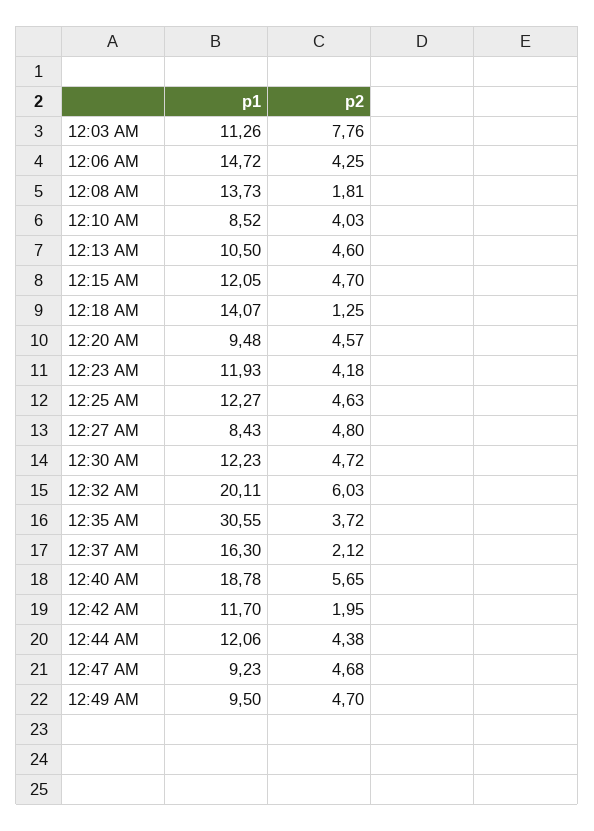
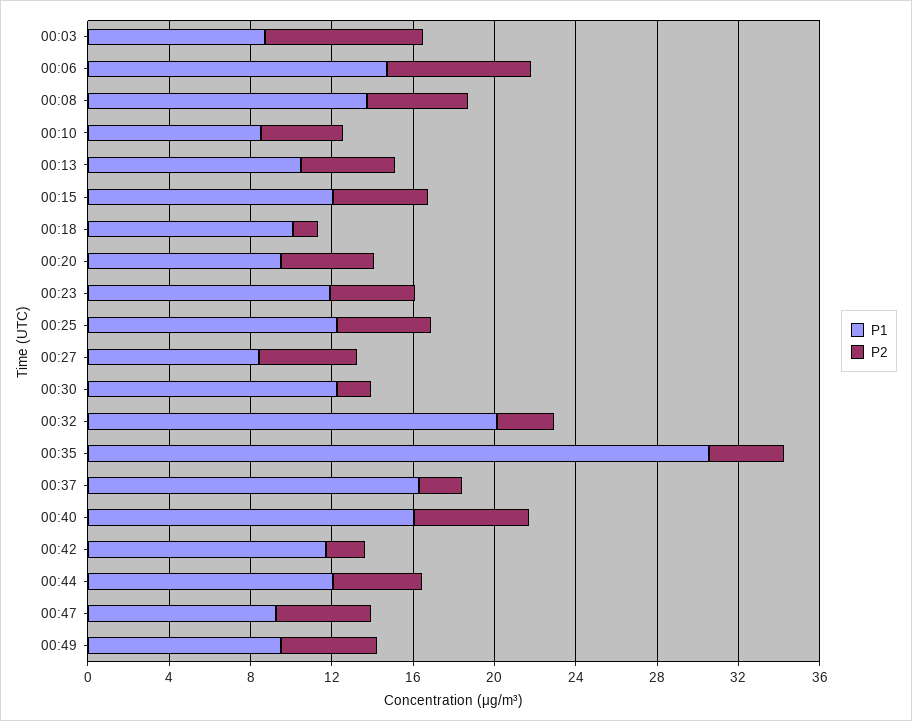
  {
    "p1": {
-     "12:03 AM": 11.26,
+     "12:03 AM": 9,
      "12:06 AM": 14.72,
      "12:08 AM": 13.73,
      "12:10 AM": 8.52,
      "12:13 AM": 10.5,
      "12:15 AM": 12.05,
-     "12:18 AM": 14.07,
+     "12:18 AM": 10,
      "12:20 AM": 9.48,
      "12:23 AM": 11.93,
      "12:25 AM": 12.27,
      "12:27 AM": 8.43,
      "12:30 AM": 12.23,
      "12:32 AM": 20.11,
      "12:35 AM": 30.55,
      "12:37 AM": 16.3,
-     "12:40 AM": 18.78,
+     "12:40 AM": 16,
      "12:42 AM": 11.7,
      "12:44 AM": 12.06,
      "12:47 AM": 9.23,
      "12:49 AM": 9.5
    },
    "p2": {
      "12:03 AM": 7.76,
-     "12:06 AM": 4.25,
+     "12:06 AM": 7,
-     "12:08 AM": 1.81,
+     "12:08 AM": 5,
      "12:10 AM": 4.03,
      "12:13 AM": 4.6,
      "12:15 AM": 4.7,
      "12:18 AM": 1.25,
      "12:20 AM": 4.57,
      "12:23 AM": 4.18,
      "12:25 AM": 4.63,
      "12:27 AM": 4.8,
-     "12:30 AM": 4.72,
+     "12:30 AM": 2,
-     "12:32 AM": 6.03,
+     "12:32 AM": 3,
      "12:35 AM": 3.72,
      "12:37 AM": 2.12,
      "12:40 AM": 5.65,
      "12:42 AM": 1.95,
      "12:44 AM": 4.38,
      "12:47 AM": 4.68,
      "12:49 AM": 4.7
    }
  }

